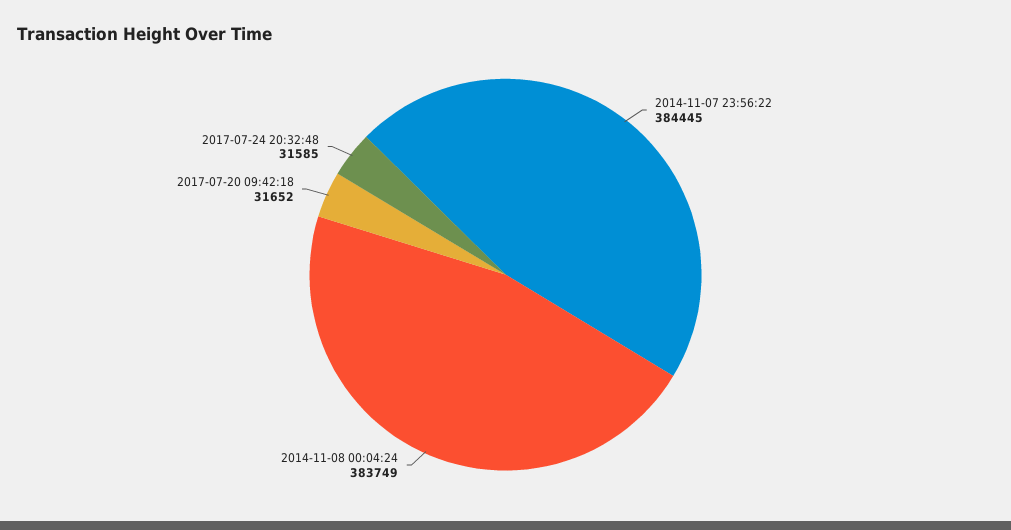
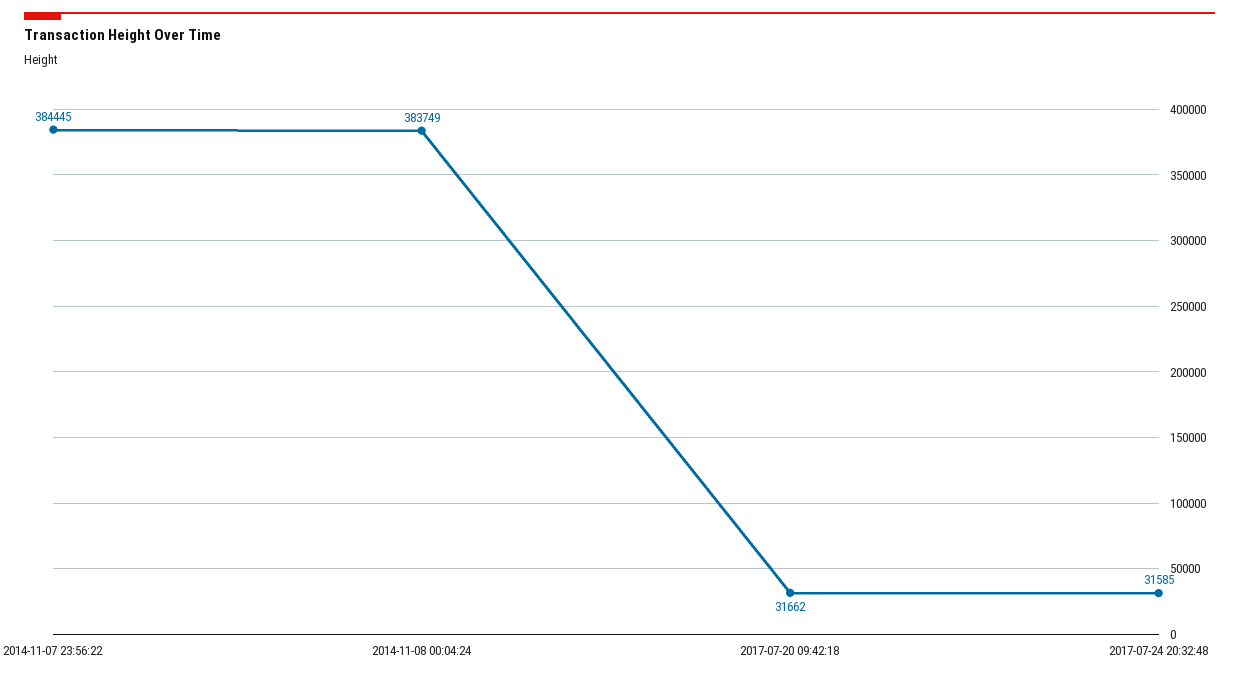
  {
    "2014-11-07 23:56:22": 384445,
    "2014-11-08 00:04:24": 383749,
-   "2017-07-20 09:42:18": 31652,
+   "2017-07-20 09:42:18": 31662,
    "2017-07-24 20:32:48": 31585
  }

